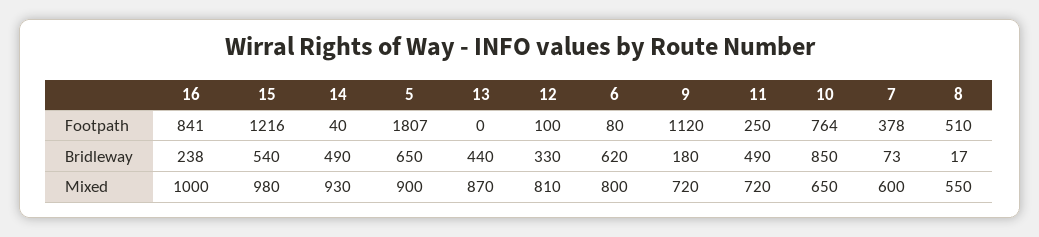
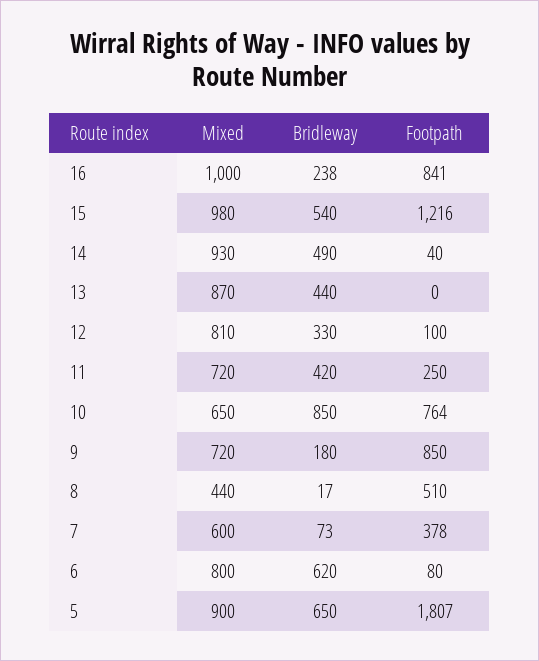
  {
    "16": {
      "Footpath": 841,
      "Bridleway": 238,
      "Mixed": 1000
    },
    "15": {
      "Footpath": 1216,
      "Bridleway": 540,
      "Mixed": 980
    },
    "14": {
      "Footpath": 40,
      "Bridleway": 490,
      "Mixed": 930
    },
    "5": {
      "Footpath": 1807,
      "Bridleway": 650,
      "Mixed": 900
    },
    "13": {
      "Footpath": 0,
      "Bridleway": 440,
      "Mixed": 870
    },
    "12": {
      "Footpath": 100,
      "Bridleway": 330,
      "Mixed": 810
    },
    "6": {
      "Footpath": 80,
      "Bridleway": 620,
      "Mixed": 800
    },
    "9": {
-     "Footpath": 1120,
+     "Footpath": 850,
      "Bridleway": 180,
      "Mixed": 720
    },
    "11": {
      "Footpath": 250,
-     "Bridleway": 490,
+     "Bridleway": 420,
      "Mixed": 720
    },
    "10": {
      "Footpath": 764,
      "Bridleway": 850,
      "Mixed": 650
    },
    "7": {
      "Footpath": 378,
      "Bridleway": 73,
      "Mixed": 600
    },
    "8": {
      "Footpath": 510,
      "Bridleway": 17,
-     "Mixed": 550
+     "Mixed": 440
    }
  }

